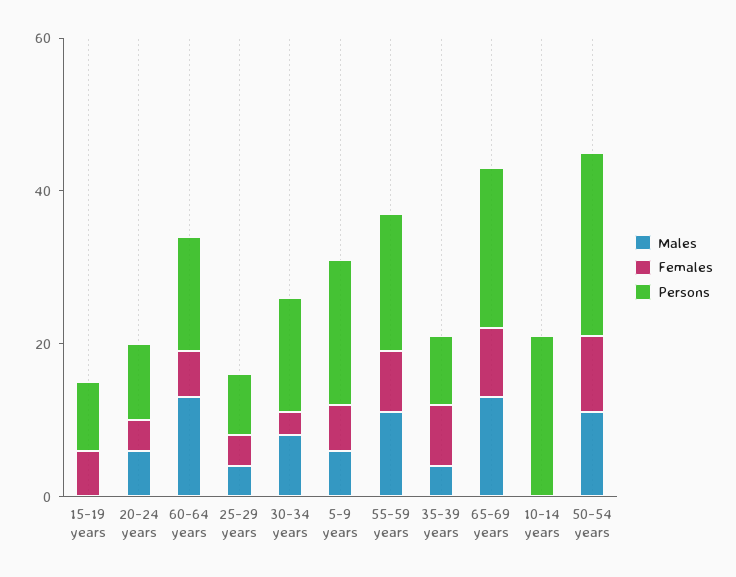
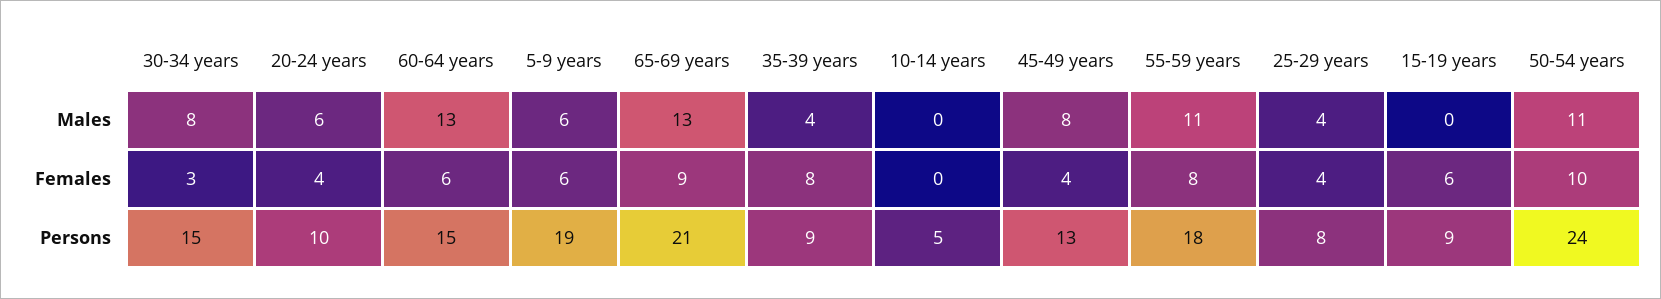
  {
    "Males": {
      "15-19 years": 0,
      "20-24 years": 6,
      "60-64 years": 13,
      "25-29 years": 4,
      "30-34 years": 8,
      "5-9 years": 6,
      "55-59 years": 11,
      "35-39 years": 4,
      "65-69 years": 13,
      "10-14 years": 0,
-     "50-54 years": 11
+     "50-54 years": 11,
+     "45-49 years": 8
    },
    "Females": {
      "15-19 years": 6,
      "20-24 years": 4,
      "60-64 years": 6,
      "25-29 years": 4,
      "30-34 years": 3,
      "5-9 years": 6,
      "55-59 years": 8,
      "35-39 years": 8,
      "65-69 years": 9,
      "10-14 years": 0,
-     "50-54 years": 10
+     "50-54 years": 10,
+     "45-49 years": 4
    },
    "Persons": {
      "15-19 years": 9,
      "20-24 years": 10,
      "60-64 years": 15,
      "25-29 years": 8,
      "30-34 years": 15,
      "5-9 years": 19,
      "55-59 years": 18,
      "35-39 years": 9,
      "65-69 years": 21,
-     "10-14 years": 20,
+     "10-14 years": 5,
-     "50-54 years": 24
+     "50-54 years": 24,
+     "45-49 years": 13
    }
  }

